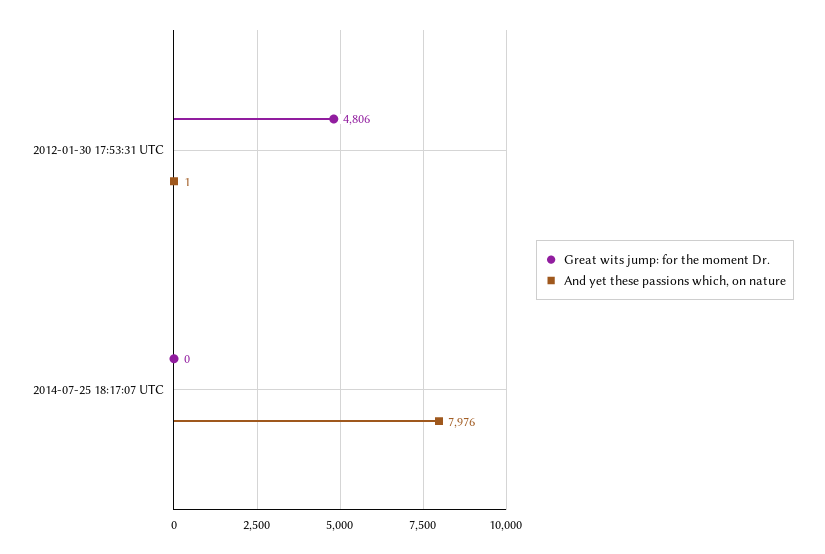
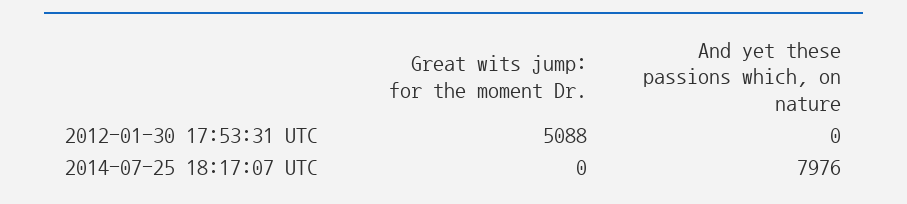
  {
    "Great wits jump: for the moment Dr.": {
-     "2012-01-30 17:53:31 UTC": 4806,
+     "2012-01-30 17:53:31 UTC": 5088,
      "2014-07-25 18:17:07 UTC": 0
    },
    "And yet these passions which, on nature": {
-     "2012-01-30 17:53:31 UTC": 1,
+     "2012-01-30 17:53:31 UTC": 0,
      "2014-07-25 18:17:07 UTC": 7976
    }
  }

